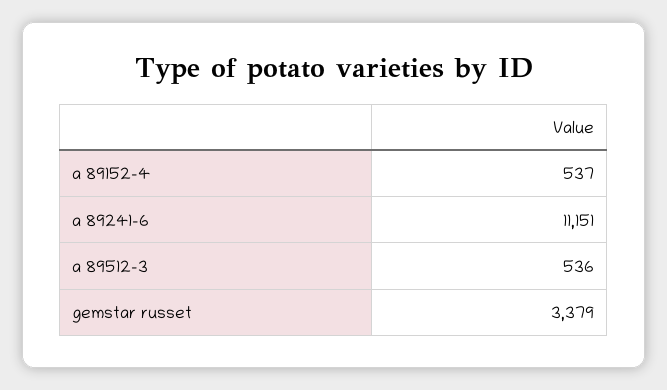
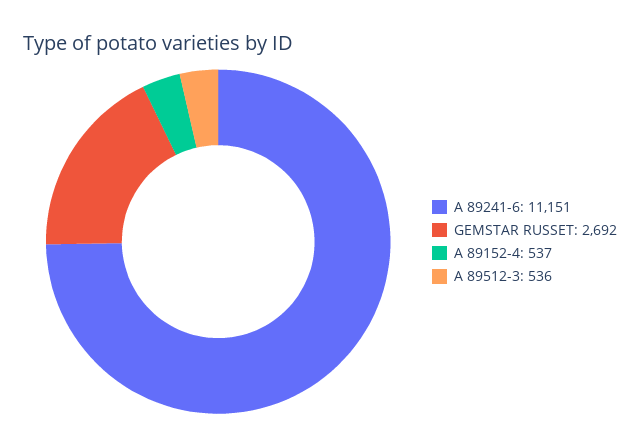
  {
    "a 89152-4": 537,
    "a 89241-6": 11151,
    "a 89512-3": 536,
-   "gemstar russet": 3379
+   "gemstar russet": 2692
  }

